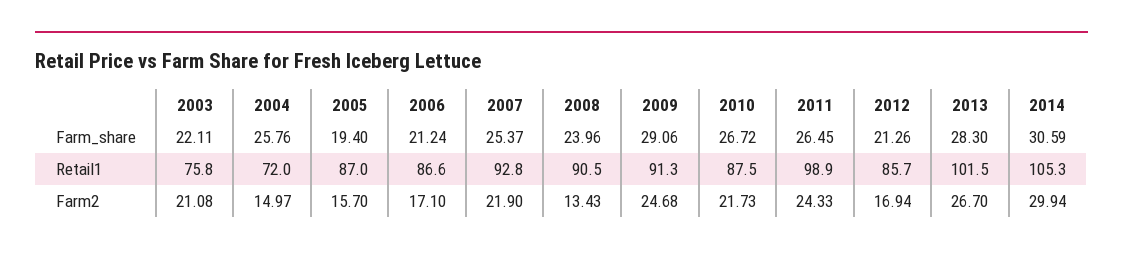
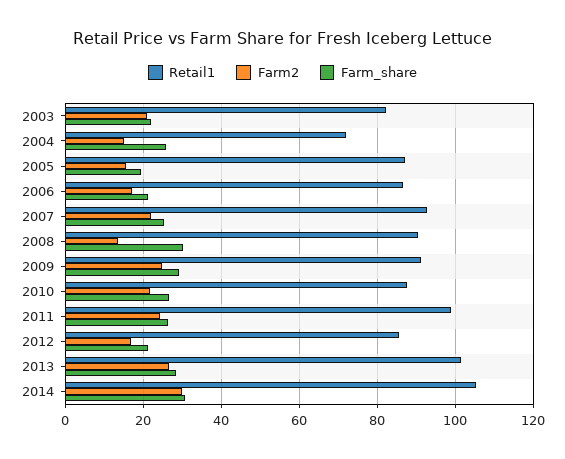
  {
    "Farm_share": {
      "2003": 22.11,
      "2004": 25.76,
      "2005": 19.4,
      "2006": 21.24,
      "2007": 25.37,
-     "2008": 23.96,
+     "2008": 30,
      "2009": 29.06,
      "2010": 26.72,
      "2011": 26.45,
      "2012": 21.26,
      "2013": 28.3,
      "2014": 30.59
    },
    "Retail1": {
-     "2003": 75.8,
+     "2003": 82,
      "2004": 72,
      "2005": 87,
      "2006": 86.6,
      "2007": 92.8,
      "2008": 90.5,
      "2009": 91.3,
      "2010": 87.5,
      "2011": 98.9,
      "2012": 85.7,
      "2013": 101.5,
      "2014": 105.3
    },
    "Farm2": {
      "2003": 21.08,
      "2004": 14.97,
      "2005": 15.7,
      "2006": 17.1,
      "2007": 21.9,
      "2008": 13.43,
      "2009": 24.68,
      "2010": 21.73,
      "2011": 24.33,
      "2012": 16.94,
      "2013": 26.7,
      "2014": 29.94
    }
  }

